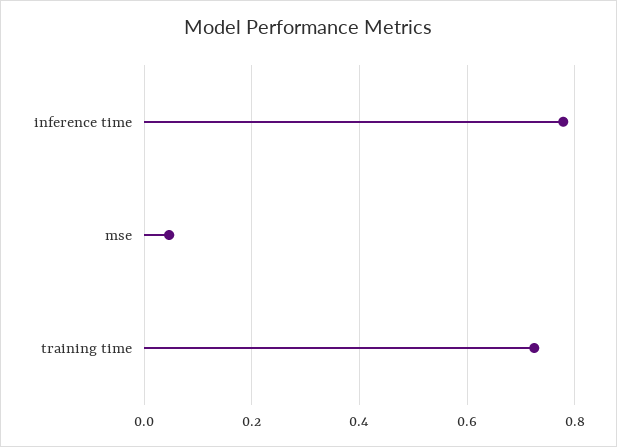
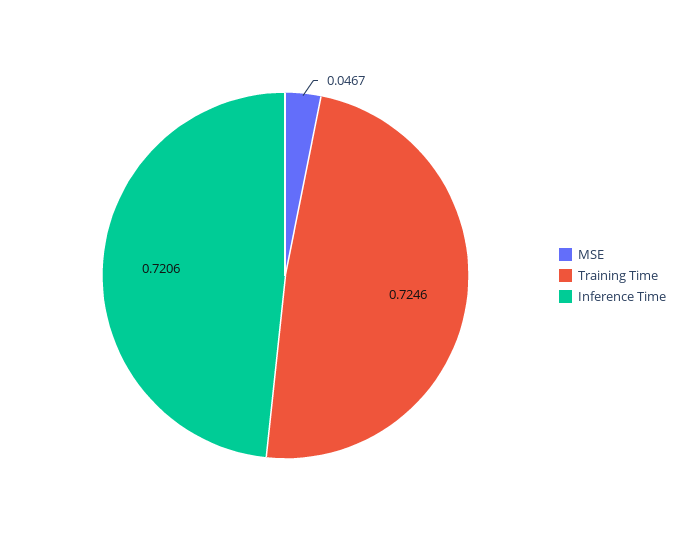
  {
-   "inference time": 0.78,
+   "inference time": 0.7206,
    "mse": 0.0467,
    "training time": 0.7246
  }

